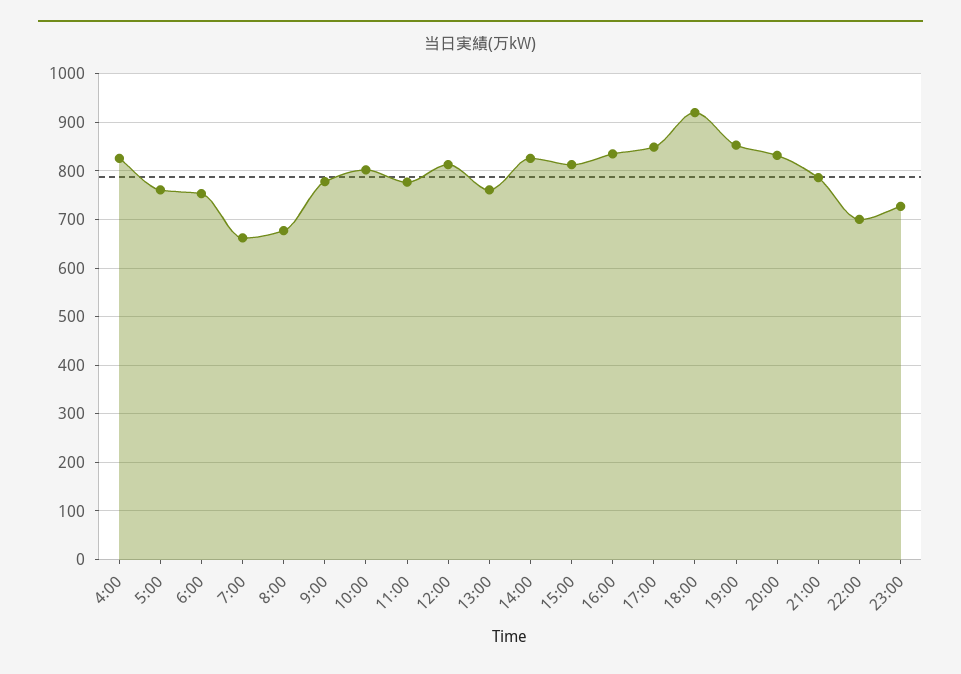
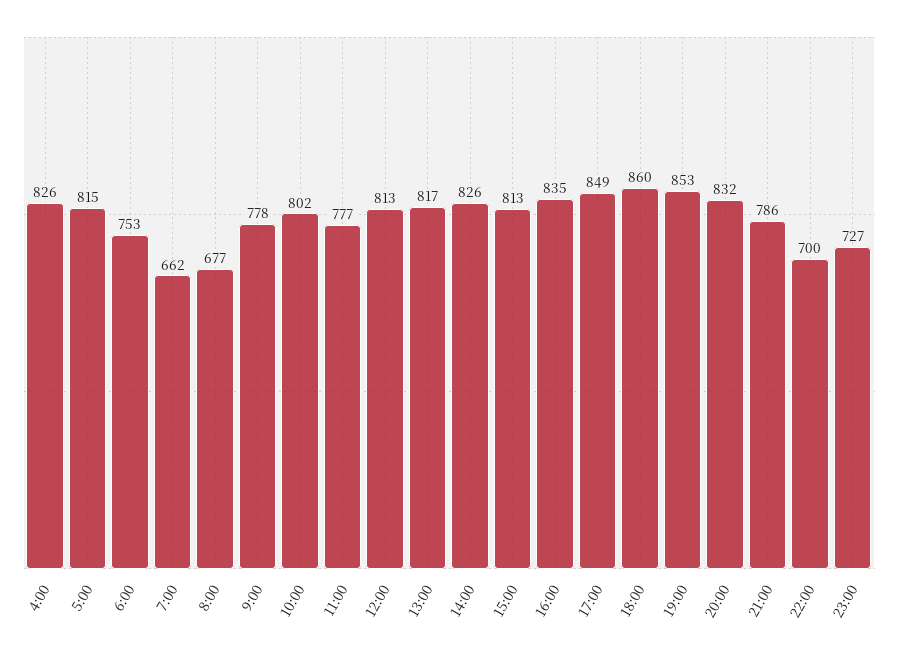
  {
    "4:00": 826,
-   "5:00": 760,
+   "5:00": 815,
    "6:00": 753,
    "7:00": 662,
    "8:00": 677,
    "9:00": 778,
    "10:00": 802,
    "11:00": 777,
    "12:00": 813,
-   "13:00": 760,
+   "13:00": 817,
    "14:00": 826,
    "15:00": 813,
    "16:00": 835,
    "17:00": 849,
-   "18:00": 920,
+   "18:00": 860,
    "19:00": 853,
    "20:00": 832,
    "21:00": 786,
    "22:00": 700,
    "23:00": 727
  }

